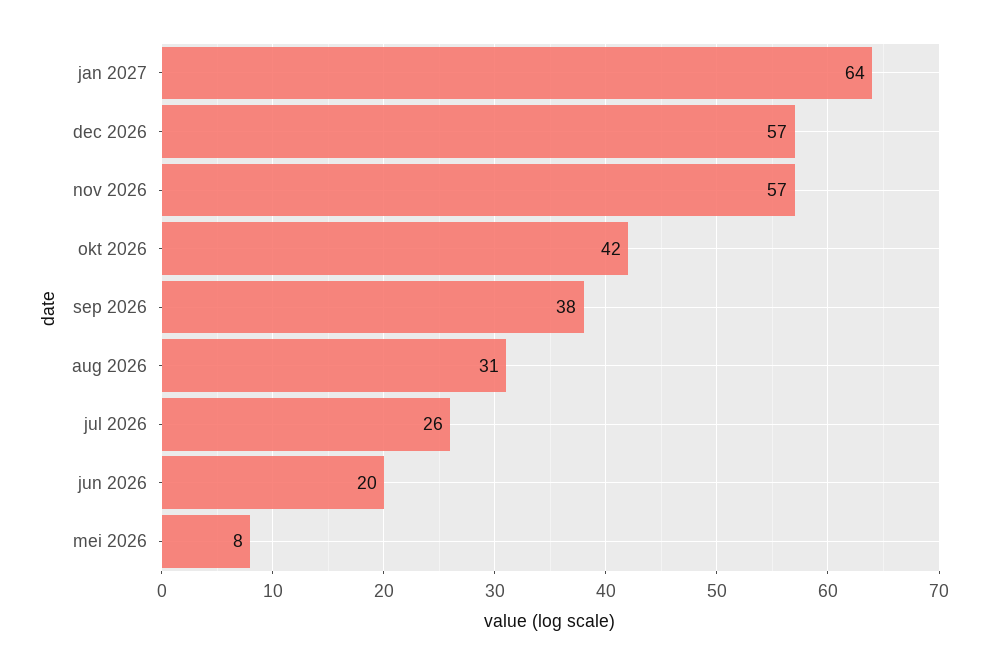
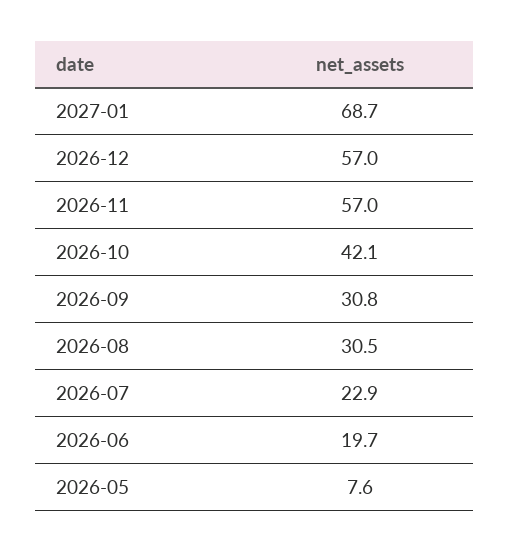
  {
-   "jan 2027": 64,
+   "jan 2027": 68.7,
    "dec 2026": 57,
    "nov 2026": 57,
    "okt 2026": 42.1,
-   "sep 2026": 38,
+   "sep 2026": 30.8,
    "aug 2026": 30.5,
-   "jul 2026": 26,
+   "jul 2026": 22.9,
    "jun 2026": 19.7,
    "mei 2026": 7.6
  }

